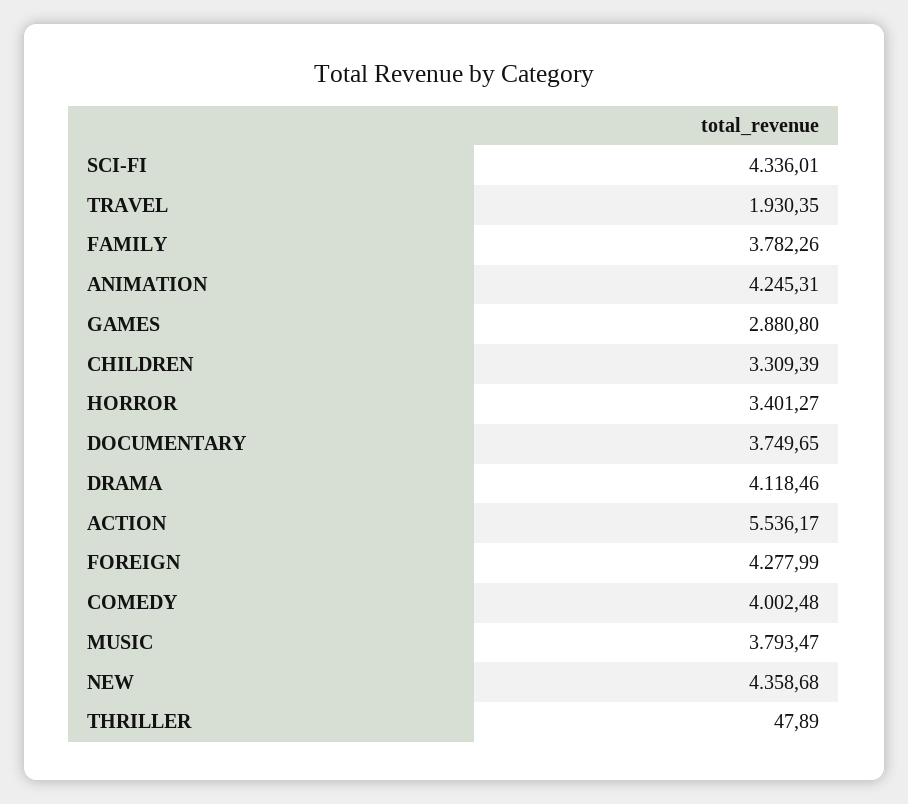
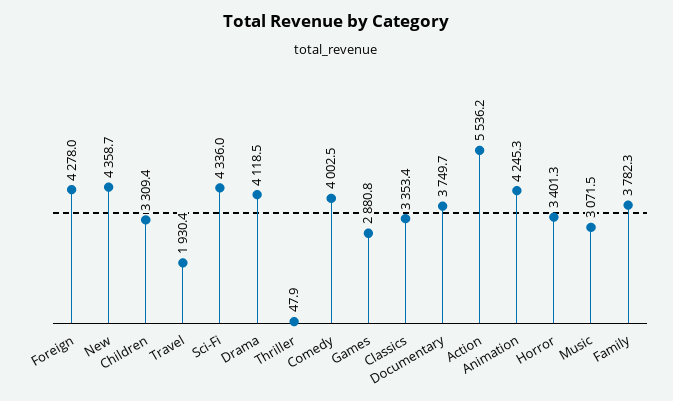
  {
    "SCI-FI": 4336.01,
    "TRAVEL": 1930.35,
    "FAMILY": 3782.26,
    "ANIMATION": 4245.31,
    "GAMES": 2880.8,
    "CHILDREN": 3309.39,
    "HORROR": 3401.27,
    "DOCUMENTARY": 3749.65,
    "DRAMA": 4118.46,
    "ACTION": 5536.17,
    "FOREIGN": 4277.99,
    "COMEDY": 4002.48,
-   "MUSIC": 3793.47,
+   "MUSIC": 3071.5,
    "NEW": 4358.68,
-   "THRILLER": 47.89
+   "THRILLER": 47.89,
+   "Classics": 3353.4
  }

